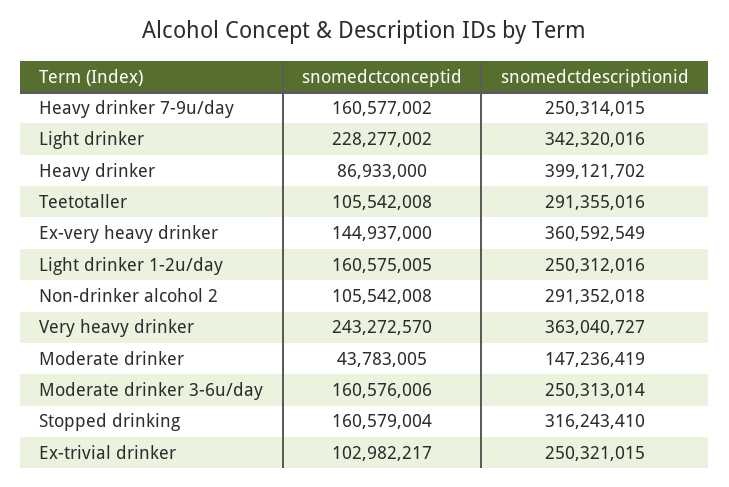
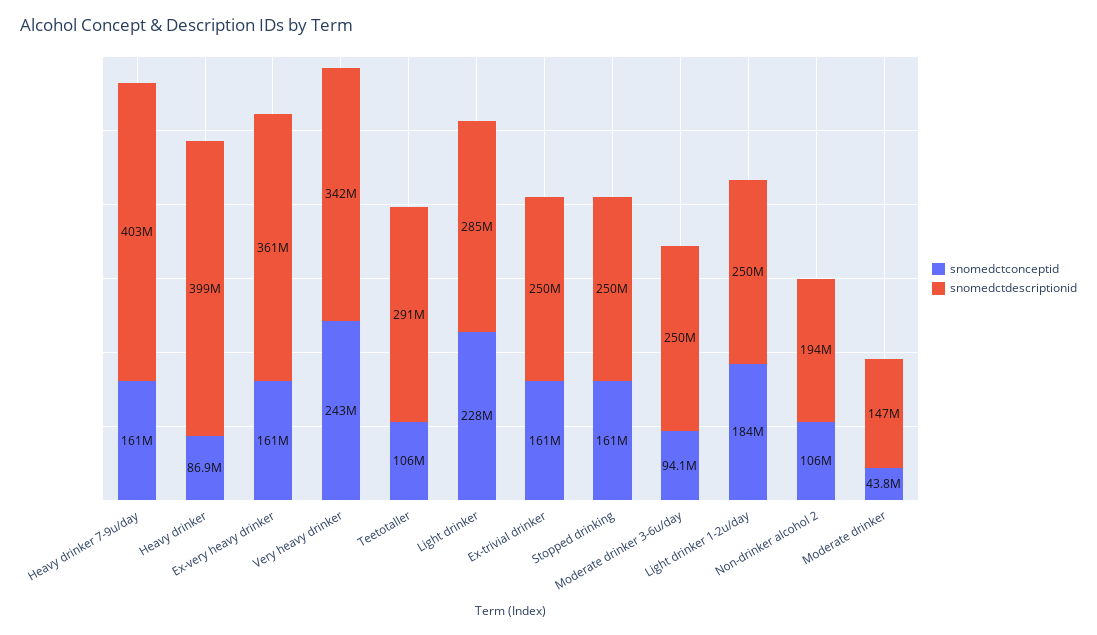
  {
    "snomedctconceptid": {
      "Heavy drinker 7-9u/day": 160577002,
      "Light drinker": 228277002,
      "Heavy drinker": 86933000,
      "Teetotaller": 105542008,
-     "Ex-very heavy drinker": 144937000,
+     "Ex-very heavy drinker": 161000000,
-     "Light drinker 1-2u/day": 160575005,
+     "Light drinker 1-2u/day": 184000000,
      "Non-drinker alcohol 2": 105542008,
      "Very heavy drinker": 243272570,
      "Moderate drinker": 43783005,
-     "Moderate drinker 3-6u/day": 160576006,
+     "Moderate drinker 3-6u/day": 94100000,
      "Stopped drinking": 160579004,
-     "Ex-trivial drinker": 102982217
+     "Ex-trivial drinker": 161000000
    },
    "snomedctdescriptionid": {
-     "Heavy drinker 7-9u/day": 250314015,
+     "Heavy drinker 7-9u/day": 403000000,
-     "Light drinker": 342320016,
+     "Light drinker": 285000000,
      "Heavy drinker": 399121702,
      "Teetotaller": 291355016,
      "Ex-very heavy drinker": 360592549,
      "Light drinker 1-2u/day": 250312016,
-     "Non-drinker alcohol 2": 291352018,
+     "Non-drinker alcohol 2": 194000000,
-     "Very heavy drinker": 363040727,
+     "Very heavy drinker": 342000000,
      "Moderate drinker": 147236419,
      "Moderate drinker 3-6u/day": 250313014,
-     "Stopped drinking": 316243410,
+     "Stopped drinking": 250000000,
      "Ex-trivial drinker": 250321015
    }
  }

